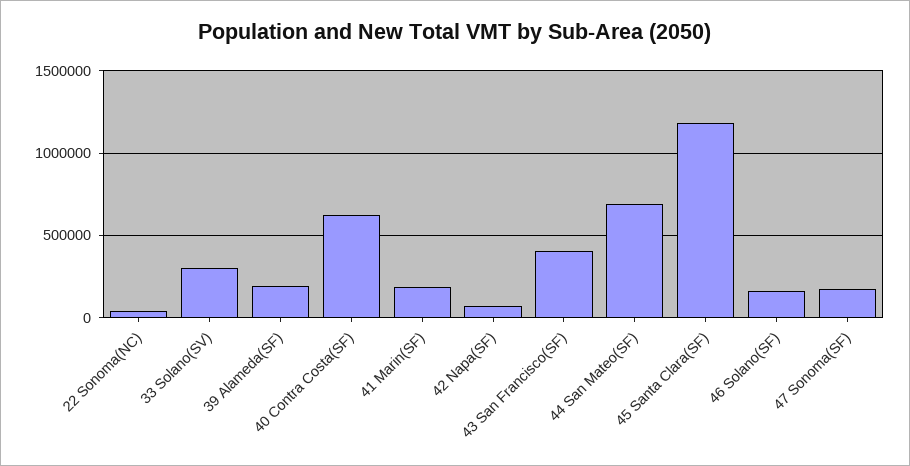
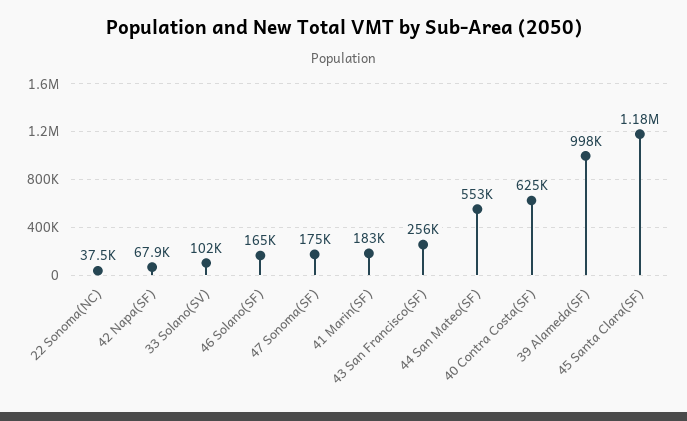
  {
    "22 Sonoma(NC)": 37500,
-   "33 Solano(SV)": 300000,
+   "33 Solano(SV)": 102000,
-   "39 Alameda(SF)": 200000,
+   "39 Alameda(SF)": 998000,
    "40 Contra Costa(SF)": 625000,
    "41 Marin(SF)": 183000,
    "42 Napa(SF)": 67900,
-   "43 San Francisco(SF)": 400000,
+   "43 San Francisco(SF)": 256000,
-   "44 San Mateo(SF)": 700000,
+   "44 San Mateo(SF)": 553000,
    "45 Santa Clara(SF)": 1180000,
    "46 Solano(SF)": 165000,
    "47 Sonoma(SF)": 175000
  }

